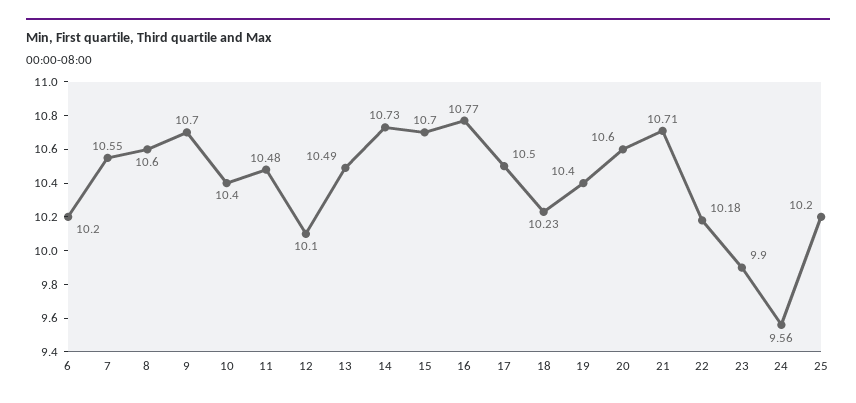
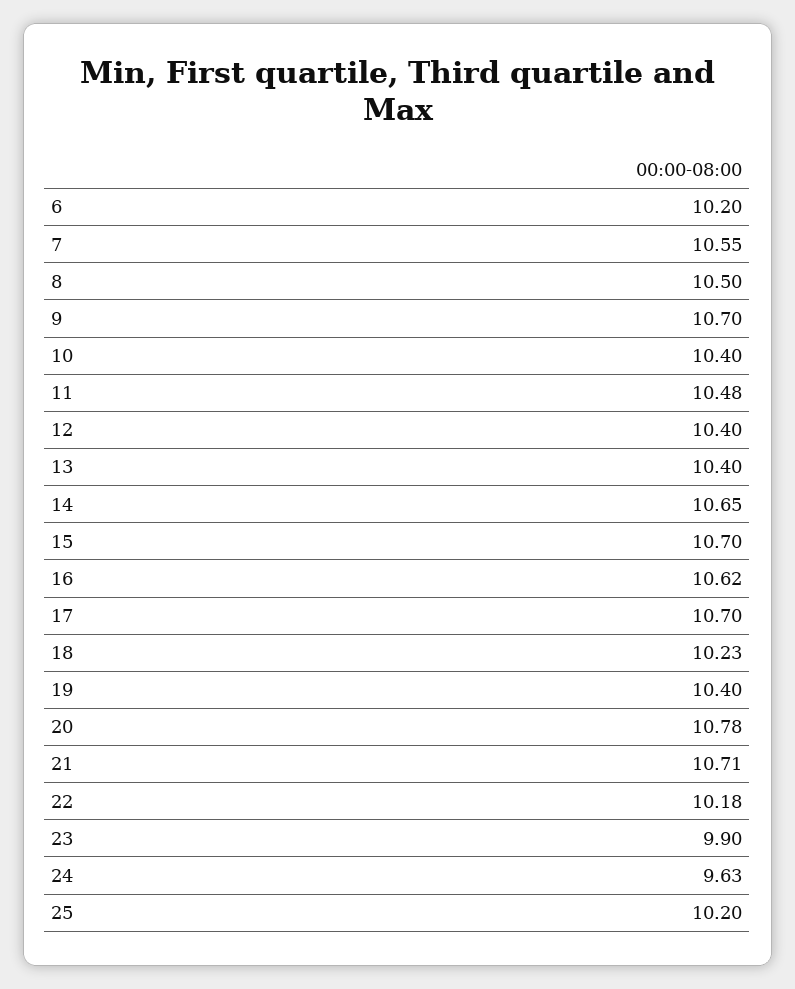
  {
    "6": 10.2,
    "7": 10.55,
-   "8": 10.6,
+   "8": 10.5,
    "9": 10.7,
    "10": 10.4,
    "11": 10.48,
-   "12": 10.1,
+   "12": 10.4,
-   "13": 10.49,
+   "13": 10.4,
-   "14": 10.73,
+   "14": 10.65,
    "15": 10.7,
-   "16": 10.77,
+   "16": 10.62,
-   "17": 10.5,
+   "17": 10.7,
    "18": 10.23,
    "19": 10.4,
-   "20": 10.6,
+   "20": 10.78,
    "21": 10.71,
    "22": 10.18,
    "23": 9.9,
-   "24": 9.56,
+   "24": 9.63,
    "25": 10.2
  }

